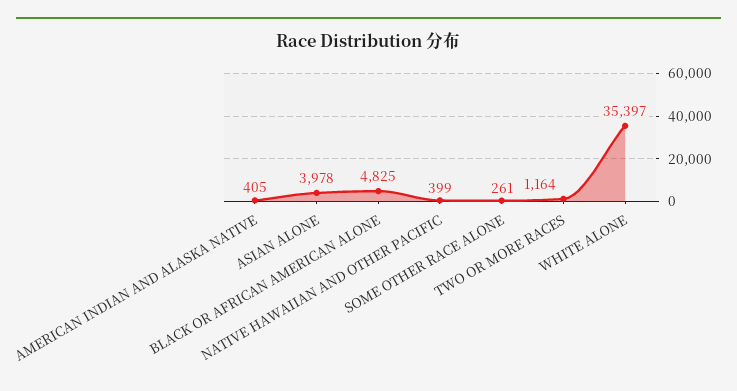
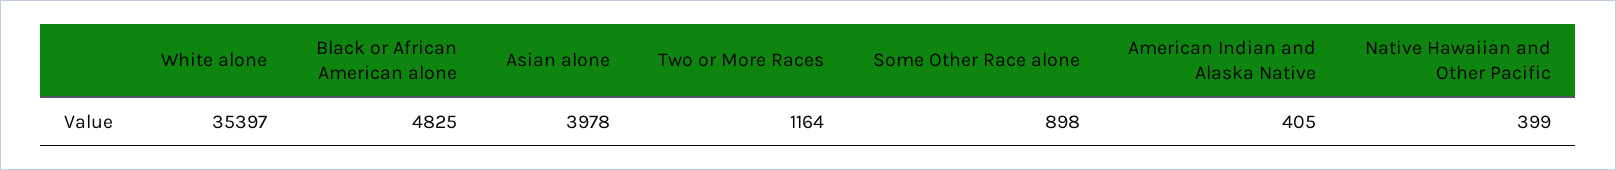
  {
    "AMERICAN INDIAN AND ALASKA NATIVE": 405,
    "ASIAN ALONE": 3978,
    "BLACK OR AFRICAN AMERICAN ALONE": 4825,
    "NATIVE HAWAIIAN AND OTHER PACIFIC": 399,
-   "SOME OTHER RACE ALONE": 261,
+   "SOME OTHER RACE ALONE": 898,
    "TWO OR MORE RACES": 1164,
    "WHITE ALONE": 35397
  }

